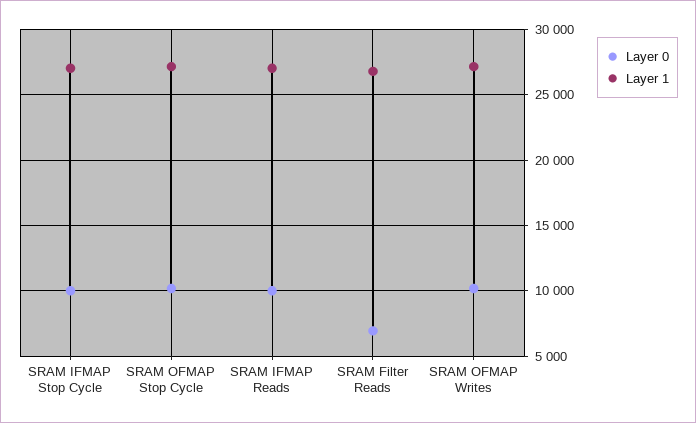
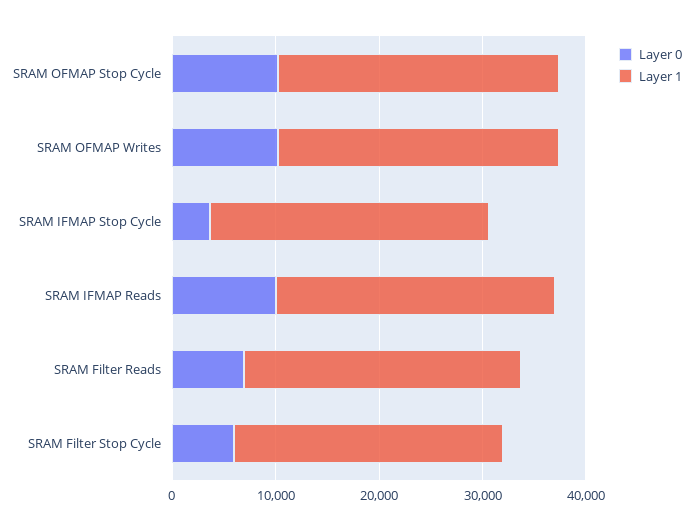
  {
    "Layer 0": {
-     "SRAM IFMAP Stop Cycle": 10000,
+     "SRAM IFMAP Stop Cycle": 4000,
      "SRAM OFMAP Stop Cycle": 10000,
      "SRAM IFMAP Reads": 10000,
      "SRAM Filter Reads": 7000,
-     "SRAM OFMAP Writes": 10000
+     "SRAM OFMAP Writes": 10000,
+     "SRAM Filter Stop Cycle": 6000
    },
    "Layer 1": {
      "SRAM IFMAP Stop Cycle": 27000,
      "SRAM OFMAP Stop Cycle": 27000,
      "SRAM IFMAP Reads": 27000,
      "SRAM Filter Reads": 27000,
-     "SRAM OFMAP Writes": 27000
+     "SRAM OFMAP Writes": 27000,
+     "SRAM Filter Stop Cycle": 26000
    }
  }

